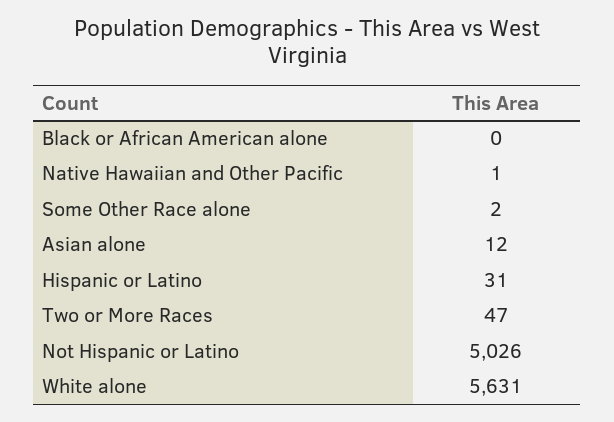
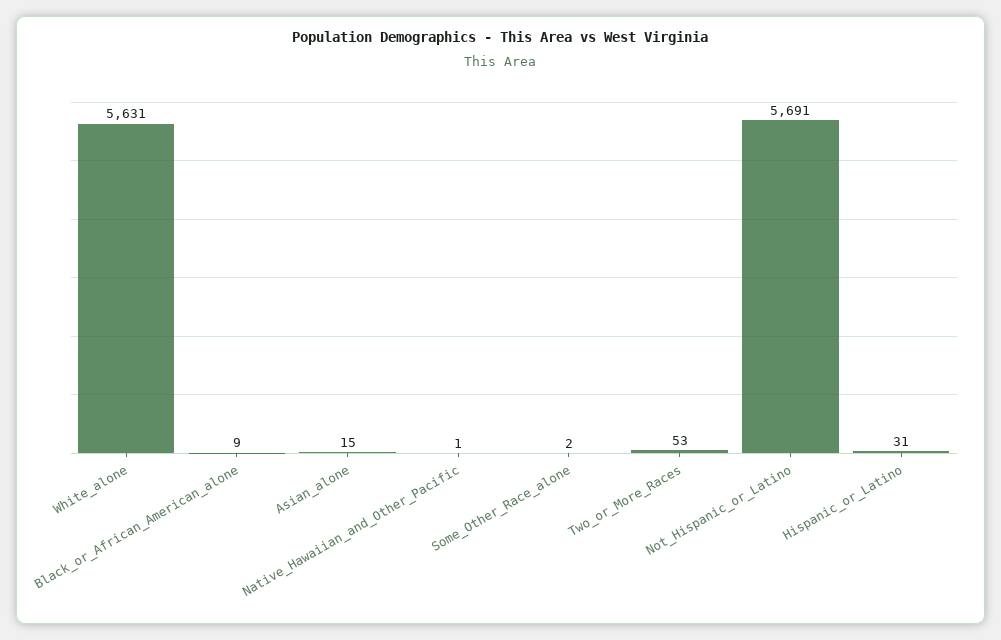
  {
-   "Black or African American alone": 0,
+   "Black or African American alone": 9,
    "Native Hawaiian and Other Pacific": 1,
    "Some Other Race alone": 2,
-   "Asian alone": 12,
+   "Asian alone": 15,
    "Hispanic or Latino": 31,
-   "Two or More Races": 47,
+   "Two or More Races": 53,
-   "Not Hispanic or Latino": 5026,
+   "Not Hispanic or Latino": 5691,
    "White alone": 5631
  }

